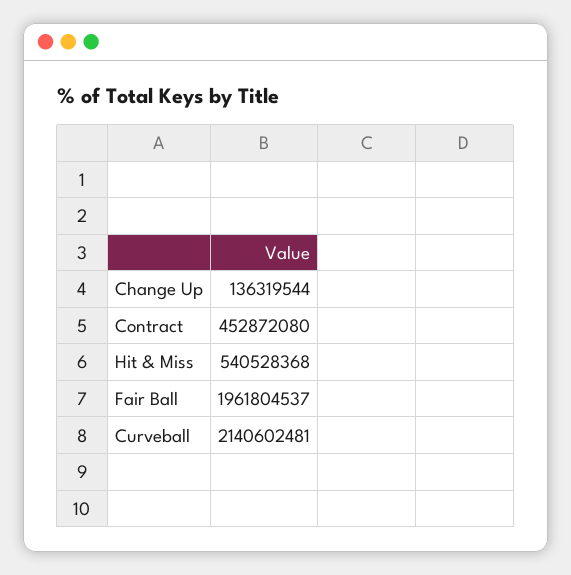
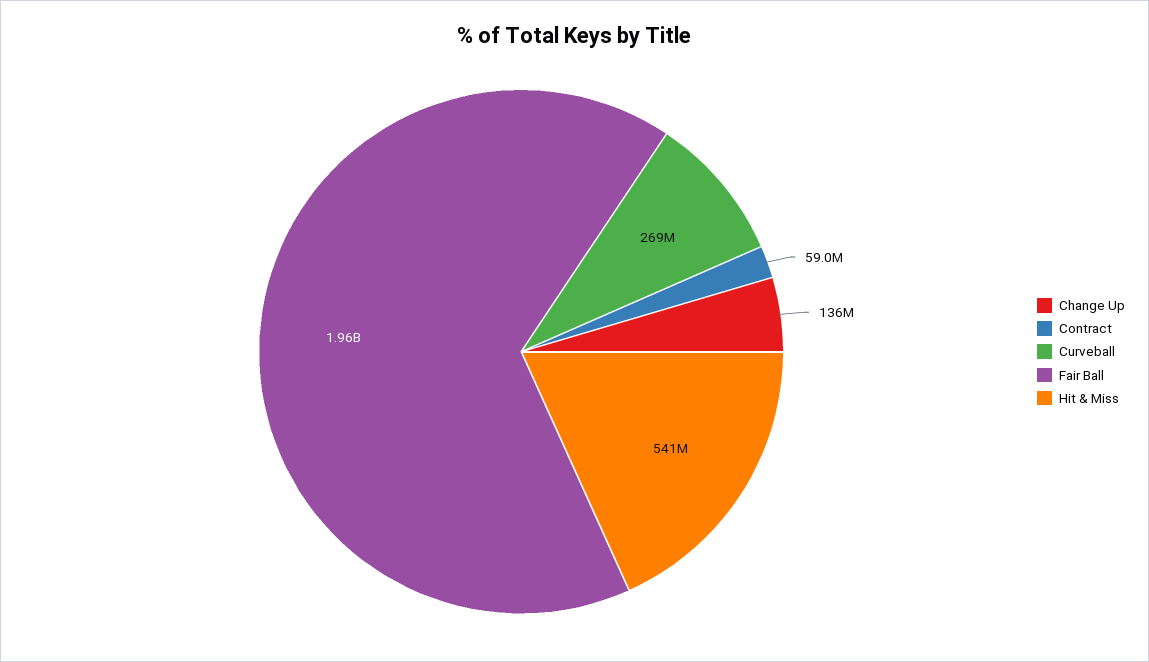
  {
    "Change Up": 136319544,
-   "Contract": 452872080,
+   "Contract": 59000000,
    "Hit & Miss": 540528368,
    "Fair Ball": 1961804537,
-   "Curveball": 2140602481
+   "Curveball": 269000000
  }

